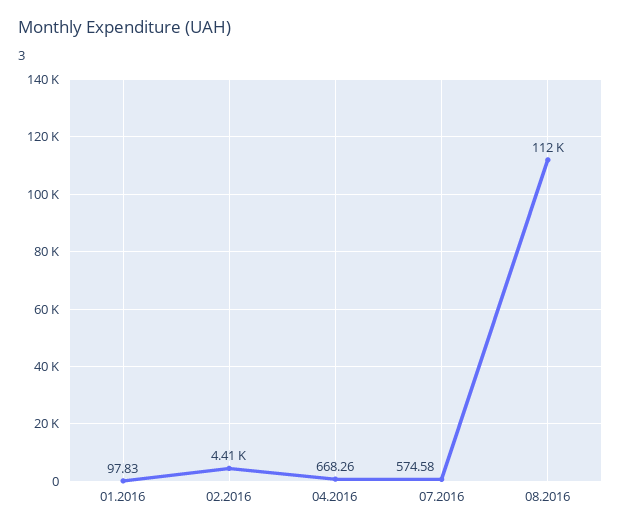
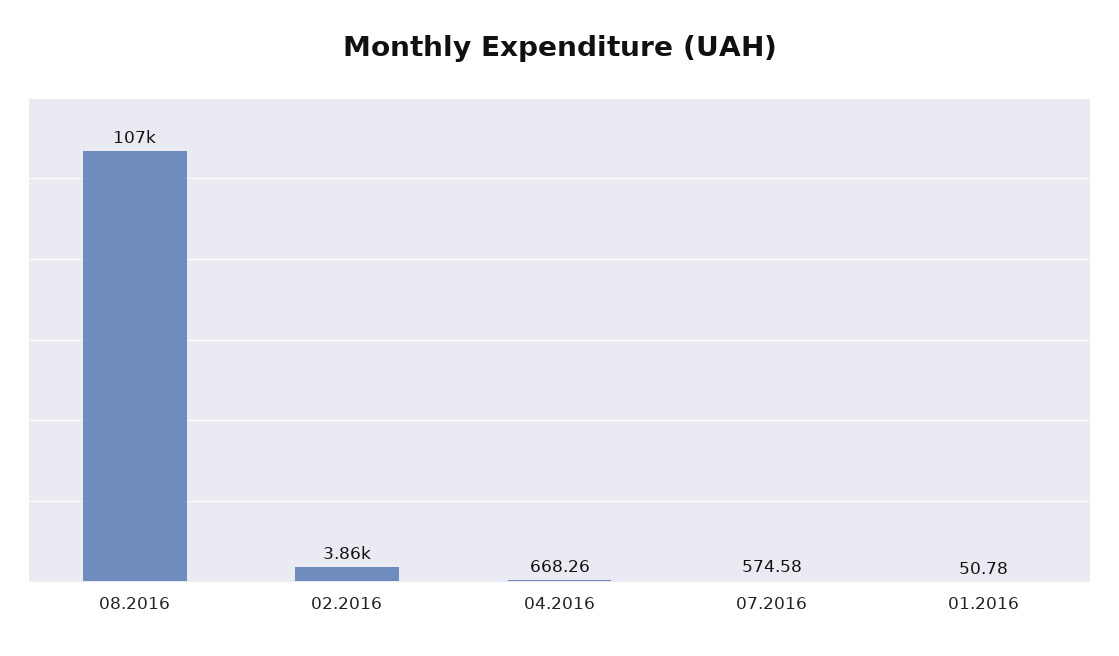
  {
-   "01.2016": 97.83,
+   "01.2016": 50.78,
-   "02.2016": 4410,
+   "02.2016": 3860,
    "04.2016": 668.26,
    "07.2016": 574.58,
-   "08.2016": 112000
+   "08.2016": 107000
  }

